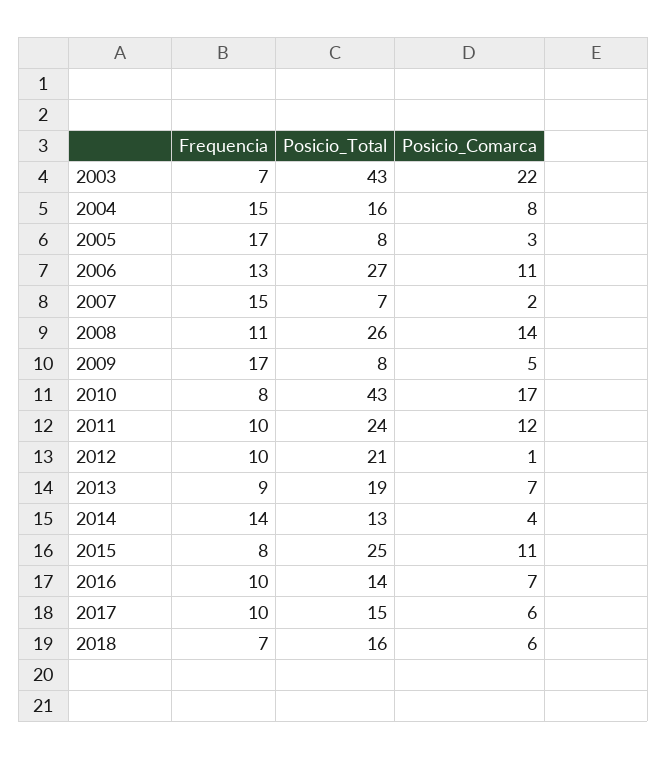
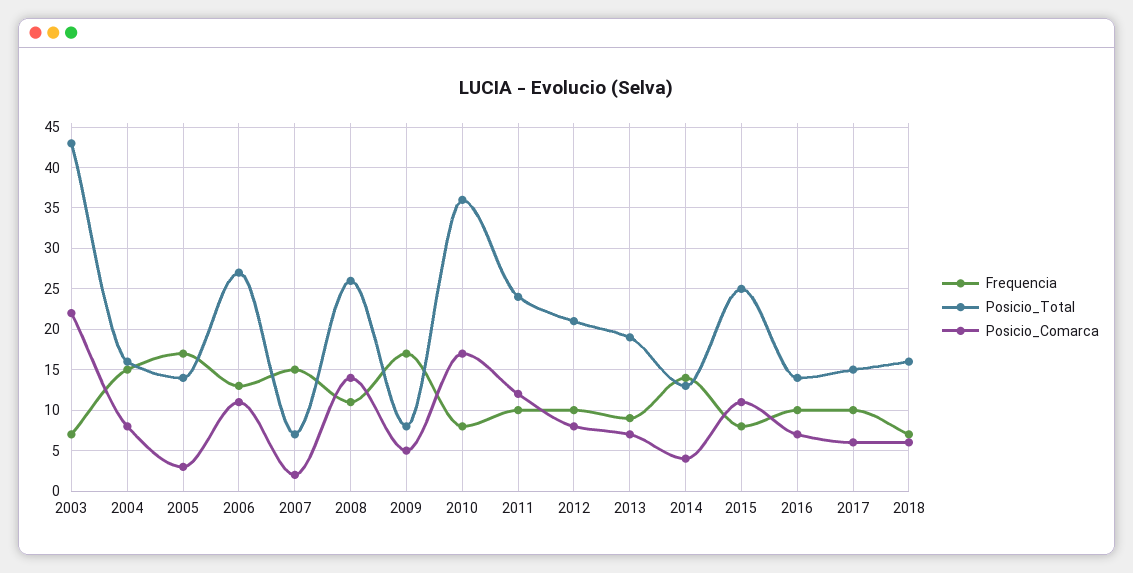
  {
    "Frequencia": {
      "2003": 7,
      "2004": 15,
      "2005": 17,
      "2006": 13,
      "2007": 15,
      "2008": 11,
      "2009": 17,
      "2010": 8,
      "2011": 10,
      "2012": 10,
      "2013": 9,
      "2014": 14,
      "2015": 8,
      "2016": 10,
      "2017": 10,
      "2018": 7
    },
    "Posicio_Total": {
      "2003": 43,
      "2004": 16,
-     "2005": 8,
+     "2005": 14,
      "2006": 27,
      "2007": 7,
      "2008": 26,
      "2009": 8,
-     "2010": 43,
+     "2010": 36,
      "2011": 24,
      "2012": 21,
      "2013": 19,
      "2014": 13,
      "2015": 25,
      "2016": 14,
      "2017": 15,
      "2018": 16
    },
    "Posicio_Comarca": {
      "2003": 22,
      "2004": 8,
      "2005": 3,
      "2006": 11,
      "2007": 2,
      "2008": 14,
      "2009": 5,
      "2010": 17,
      "2011": 12,
-     "2012": 1,
+     "2012": 8,
      "2013": 7,
      "2014": 4,
      "2015": 11,
      "2016": 7,
      "2017": 6,
      "2018": 6
    }
  }

